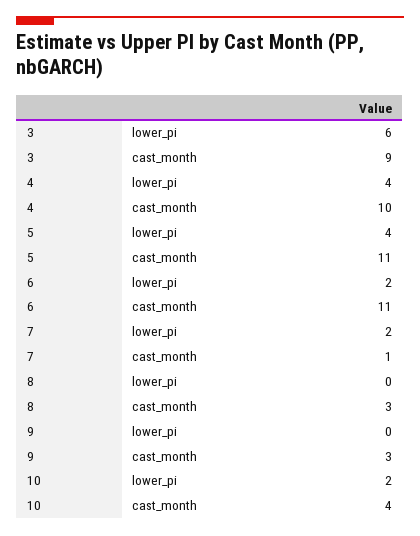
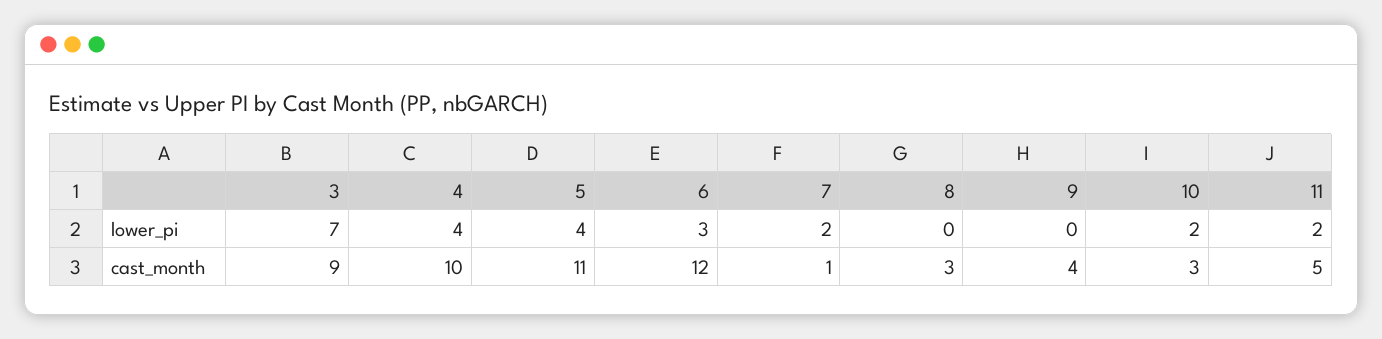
  {
    "3": {
-     "lower_pi": 6,
+     "lower_pi": 7,
      "cast_month": 9
    },
    "4": {
      "lower_pi": 4,
      "cast_month": 10
    },
    "5": {
      "lower_pi": 4,
      "cast_month": 11
    },
    "6": {
-     "lower_pi": 2,
+     "lower_pi": 3,
-     "cast_month": 11
+     "cast_month": 12
    },
    "7": {
      "lower_pi": 2,
      "cast_month": 1
    },
    "8": {
      "lower_pi": 0,
      "cast_month": 3
    },
    "9": {
      "lower_pi": 0,
-     "cast_month": 3
+     "cast_month": 4
    },
    "10": {
      "lower_pi": 2,
-     "cast_month": 4
+     "cast_month": 3
-   }
+   },
+   "11": {
+     "lower_pi": 2,
+     "cast_month": 5
+   }
  }

